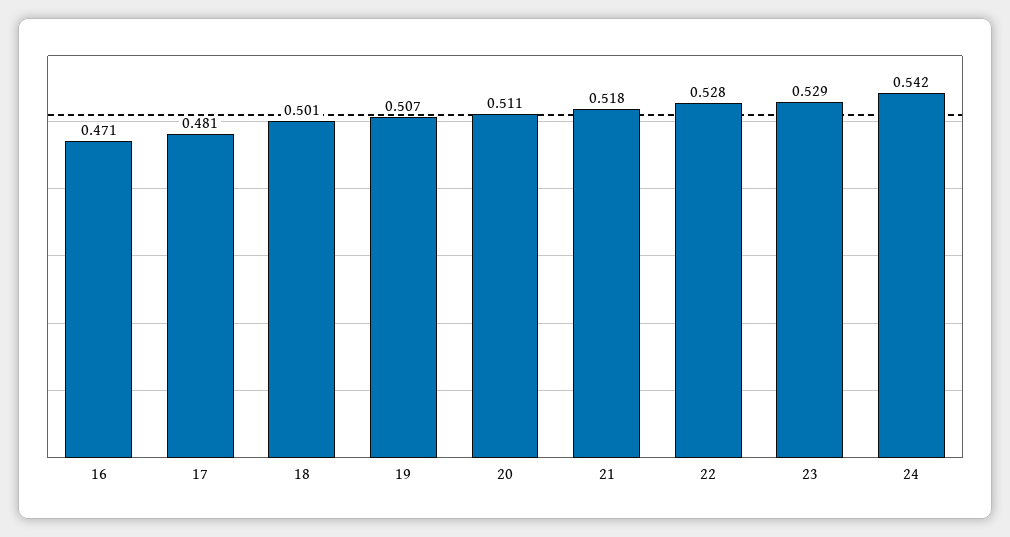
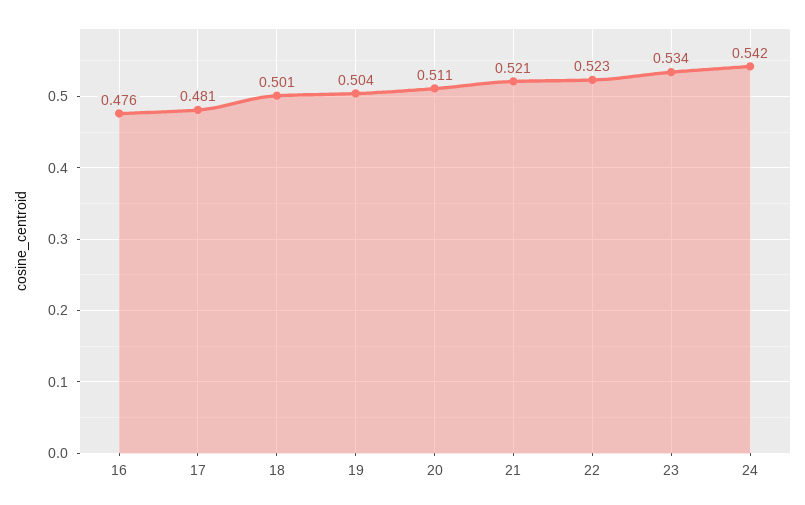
  {
-   "16": 0.471,
+   "16": 0.476,
    "17": 0.481,
    "18": 0.501,
-   "19": 0.507,
+   "19": 0.504,
    "20": 0.511,
-   "21": 0.518,
+   "21": 0.521,
-   "22": 0.528,
+   "22": 0.523,
-   "23": 0.529,
+   "23": 0.534,
    "24": 0.542
  }

